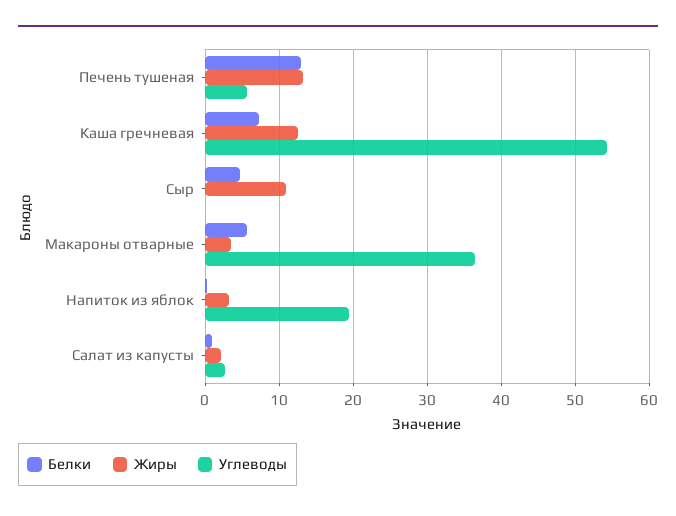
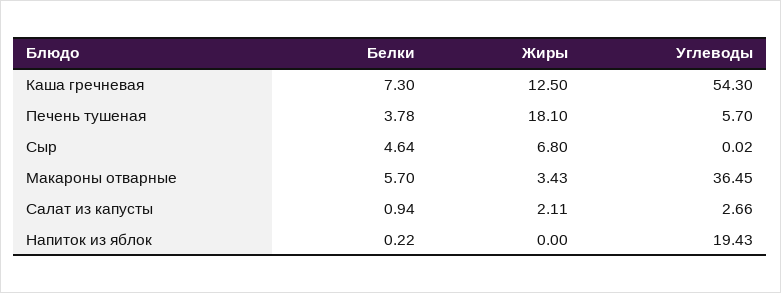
  {
    "Белки": {
-     "Печень тушеная": 13,
+     "Печень тушеная": 3.78,
      "Каша гречневая": 7.3,
      "Сыр": 4.64,
      "Макароны отварные": 5.7,
      "Напиток из яблок": 0.22,
      "Салат из капусты": 0.94
    },
    "Жиры": {
-     "Печень тушеная": 13,
+     "Печень тушеная": 18.1,
      "Каша гречневая": 12.5,
-     "Сыр": 11,
+     "Сыр": 6.8,
      "Макароны отварные": 3.43,
-     "Напиток из яблок": 3,
+     "Напиток из яблок": 0,
      "Салат из капусты": 2.11
    },
    "Углеводы": {
      "Печень тушеная": 5.7,
      "Каша гречневая": 54.3,
      "Сыр": 0.02,
      "Макароны отварные": 36.45,
      "Напиток из яблок": 19.43,
      "Салат из капусты": 2.66
    }
  }

